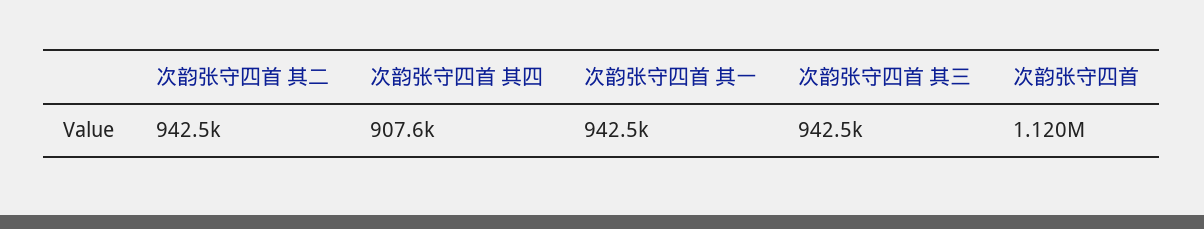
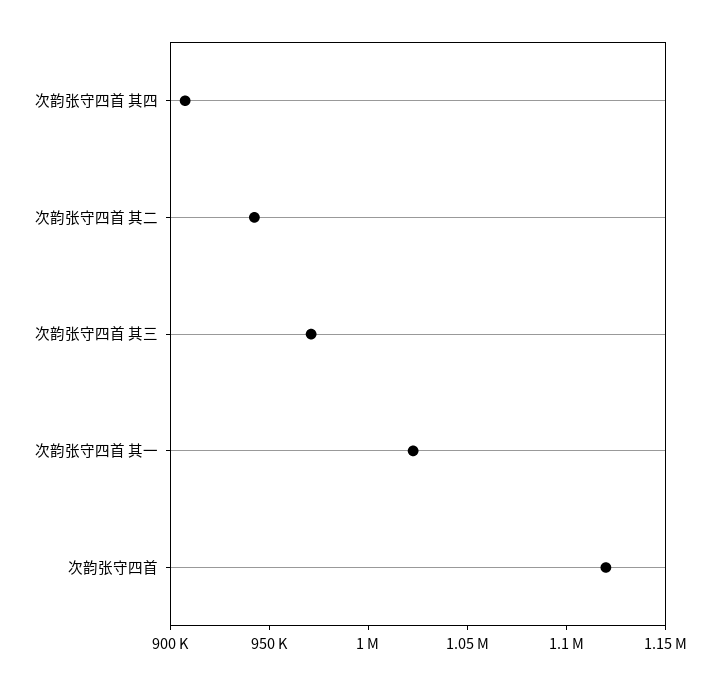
  {
    "次韵张守四首 其二": 942500,
    "次韵张守四首 其四": 907600,
-   "次韵张守四首 其一": 942500,
+   "次韵张守四首 其一": 1020000,
-   "次韵张守四首 其三": 942500,
+   "次韵张守四首 其三": 970000,
    "次韵张守四首": 1120000
  }

